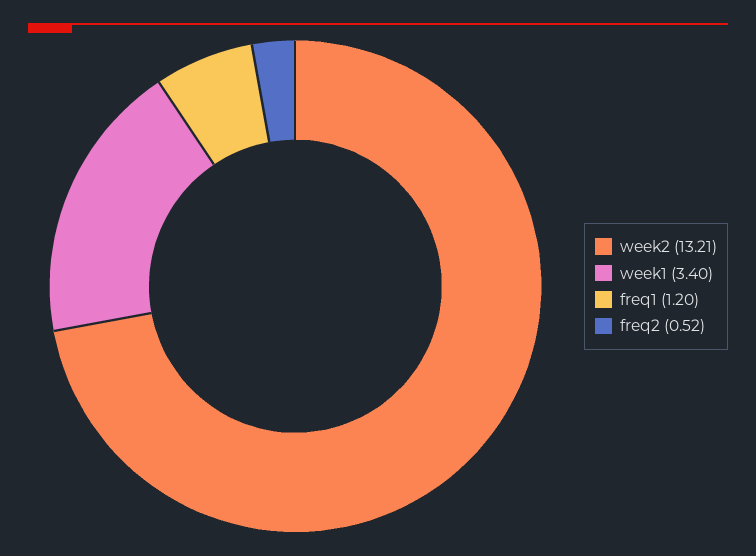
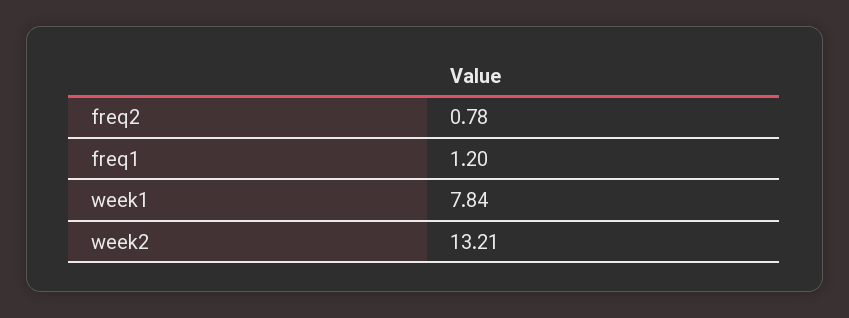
  {
    "week2": 13.21,
-   "week1": 3.4,
+   "week1": 7.84,
    "freq1": 1.2,
-   "freq2": 0.52
+   "freq2": 0.78
  }

